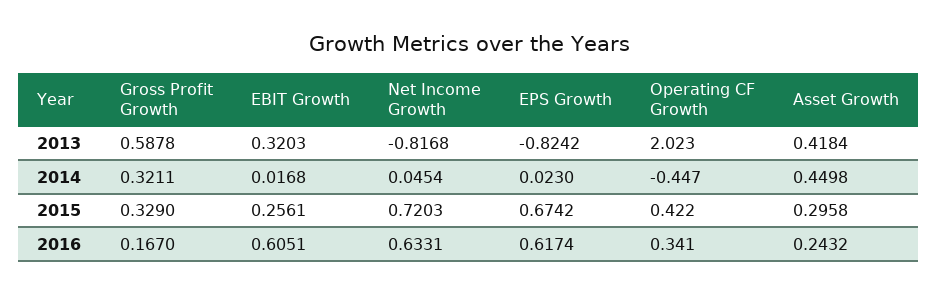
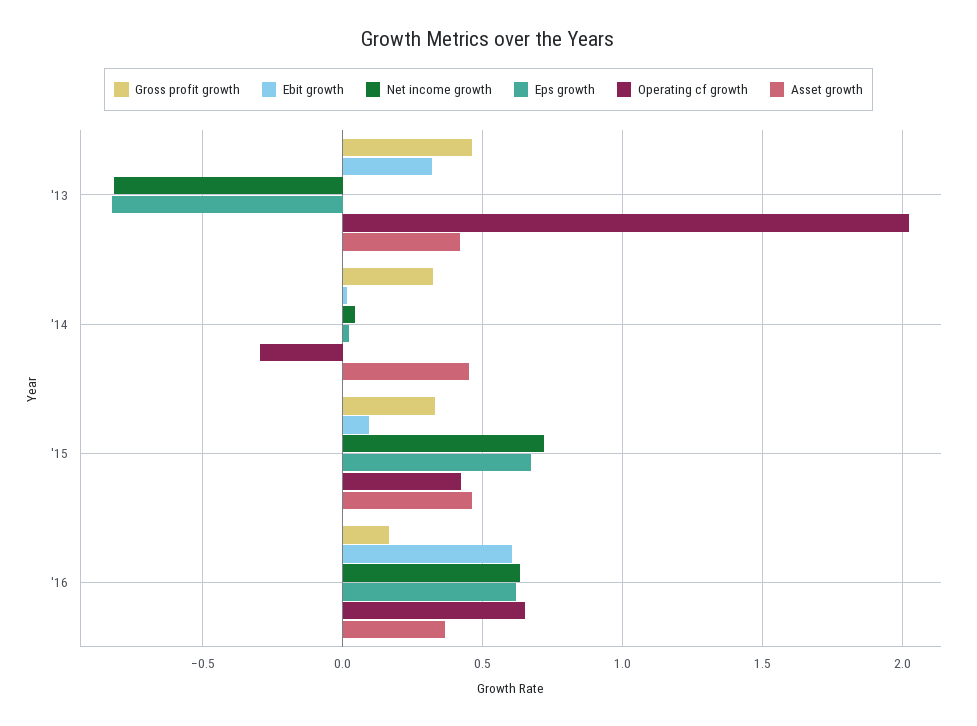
  {
    "Gross Profit Growth": {
-     "2013": 0.5878,
+     "2013": 0.45,
      "2014": 0.3211,
      "2015": 0.329,
      "2016": 0.167
    },
    "EBIT Growth": {
      "2013": 0.3203,
      "2014": 0.0168,
-     "2015": 0.2561,
+     "2015": 0.1,
      "2016": 0.6051
    },
    "Net Income Growth": {
      "2013": -0.8168,
      "2014": 0.0454,
      "2015": 0.7203,
      "2016": 0.6331
    },
    "EPS Growth": {
      "2013": -0.8242,
      "2014": 0.023,
      "2015": 0.6742,
      "2016": 0.6174
    },
    "Operating CF Growth": {
      "2013": 2.023,
-     "2014": -0.447,
+     "2014": -0.3,
      "2015": 0.422,
-     "2016": 0.341
+     "2016": 0.65
    },
    "Asset Growth": {
      "2013": 0.4184,
      "2014": 0.4498,
-     "2015": 0.2958,
+     "2015": 0.45,
-     "2016": 0.2432
+     "2016": 0.35
    }
  }

